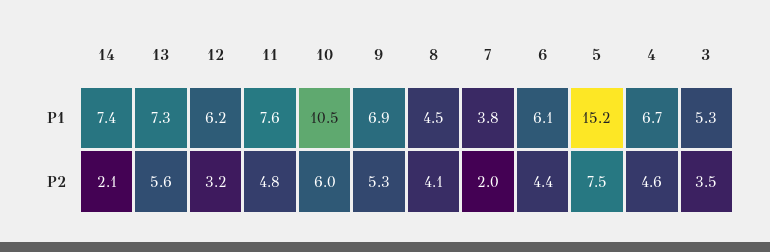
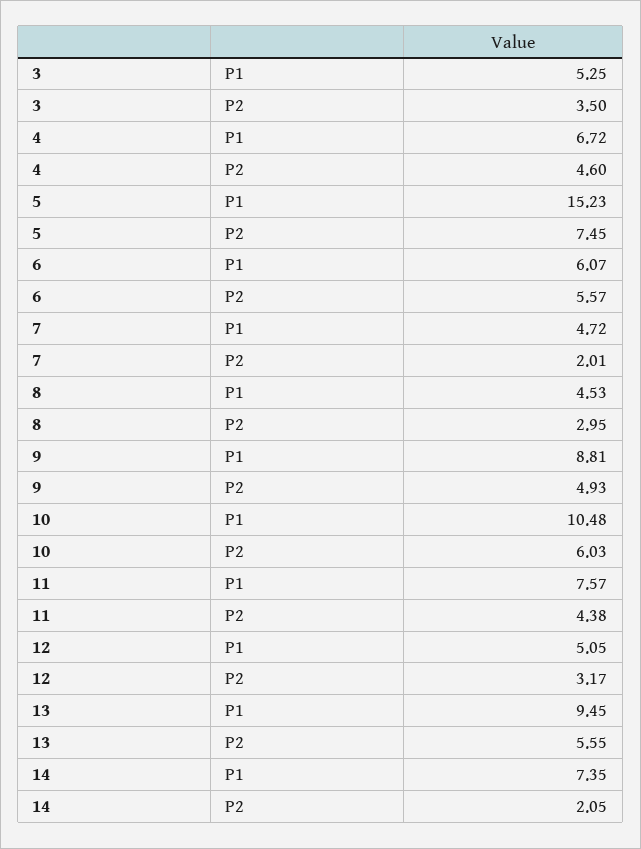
  {
    "14": {
      "P1": 7.35,
      "P2": 2.05
    },
    "13": {
-     "P1": 7.3,
+     "P1": 9.45,
      "P2": 5.55
    },
    "12": {
-     "P1": 6.2,
+     "P1": 5.05,
      "P2": 3.17
    },
    "11": {
      "P1": 7.57,
-     "P2": 4.8
+     "P2": 4.38
    },
    "10": {
      "P1": 10.48,
      "P2": 6.03
    },
    "9": {
-     "P1": 6.9,
+     "P1": 8.81,
-     "P2": 5.3
+     "P2": 4.93
    },
    "8": {
      "P1": 4.53,
-     "P2": 4.1
+     "P2": 2.95
    },
    "7": {
-     "P1": 3.8,
+     "P1": 4.72,
      "P2": 2.01
    },
    "6": {
      "P1": 6.07,
-     "P2": 4.4
+     "P2": 5.57
    },
    "5": {
      "P1": 15.23,
      "P2": 7.45
    },
    "4": {
      "P1": 6.72,
      "P2": 4.6
    },
    "3": {
      "P1": 5.25,
      "P2": 3.5
    }
  }

